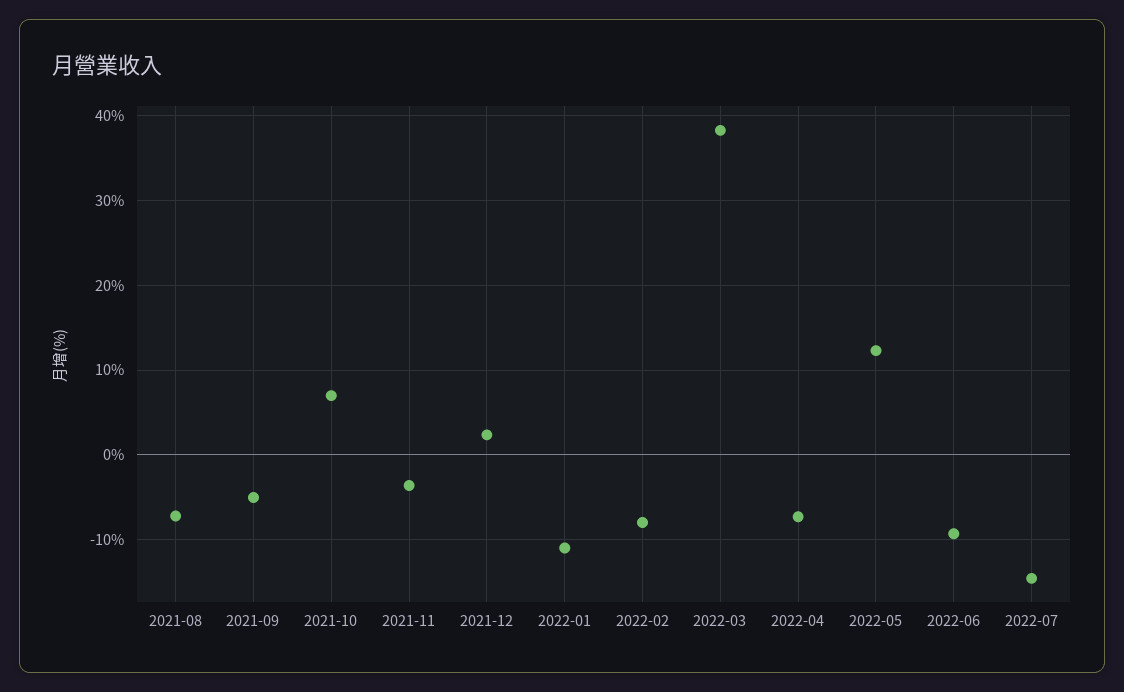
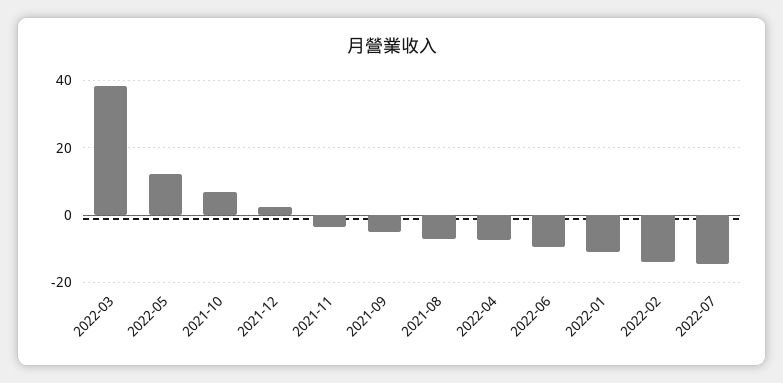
  {
    "2021-08": -7,
    "2021-09": -5,
    "2021-10": 7,
    "2021-11": -4,
    "2021-12": 2,
    "2022-01": -11,
-   "2022-02": -8,
+   "2022-02": -14,
    "2022-03": 38,
    "2022-04": -7,
    "2022-05": 12,
    "2022-06": -9,
    "2022-07": -15
  }

